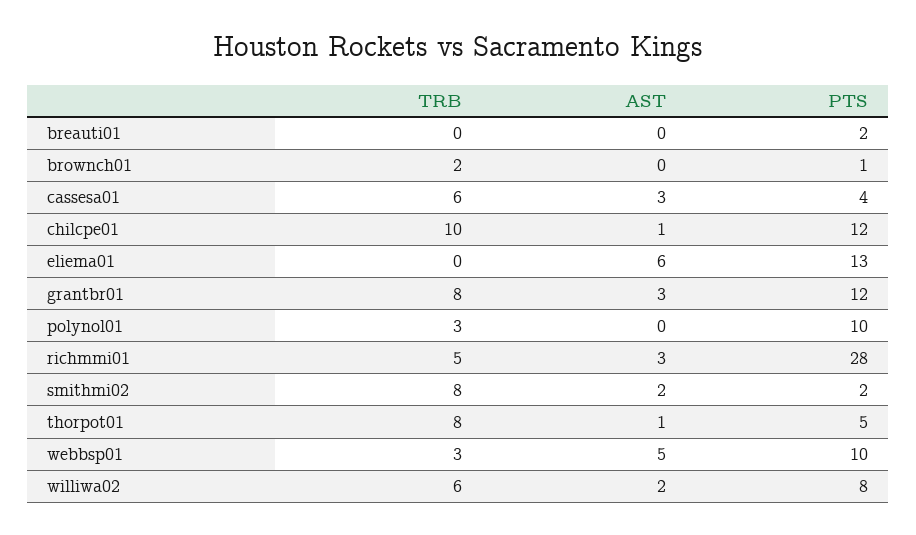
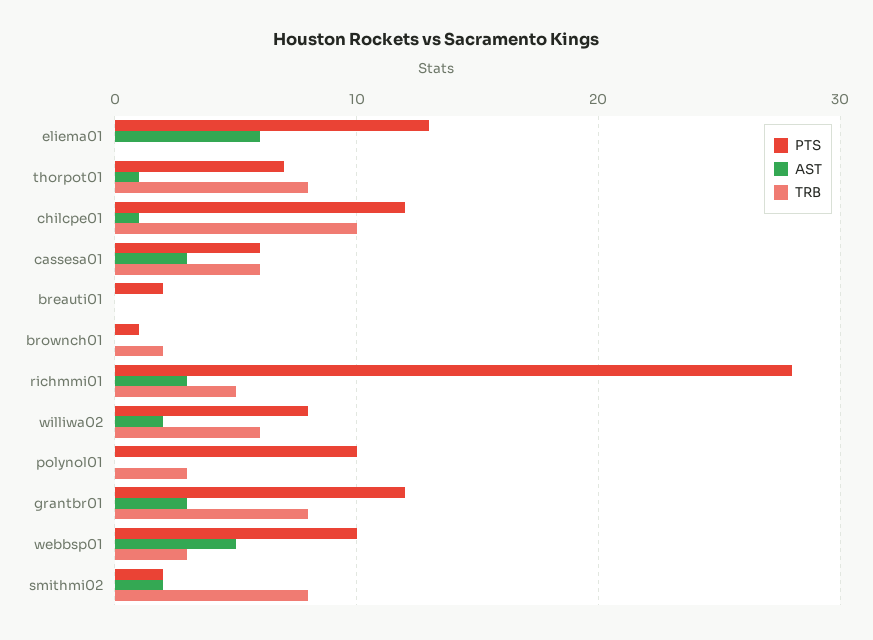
  {
    "TRB": {
      "breauti01": 0,
      "brownch01": 2,
      "cassesa01": 6,
      "chilcpe01": 10,
      "eliema01": 0,
      "grantbr01": 8,
      "polynol01": 3,
      "richmmi01": 5,
      "smithmi02": 8,
      "thorpot01": 8,
      "webbsp01": 3,
      "williwa02": 6
    },
    "AST": {
      "breauti01": 0,
      "brownch01": 0,
      "cassesa01": 3,
      "chilcpe01": 1,
      "eliema01": 6,
      "grantbr01": 3,
      "polynol01": 0,
      "richmmi01": 3,
      "smithmi02": 2,
      "thorpot01": 1,
      "webbsp01": 5,
      "williwa02": 2
    },
    "PTS": {
      "breauti01": 2,
      "brownch01": 1,
-     "cassesa01": 4,
+     "cassesa01": 6,
      "chilcpe01": 12,
      "eliema01": 13,
      "grantbr01": 12,
      "polynol01": 10,
      "richmmi01": 28,
      "smithmi02": 2,
-     "thorpot01": 5,
+     "thorpot01": 7,
      "webbsp01": 10,
      "williwa02": 8
    }
  }

